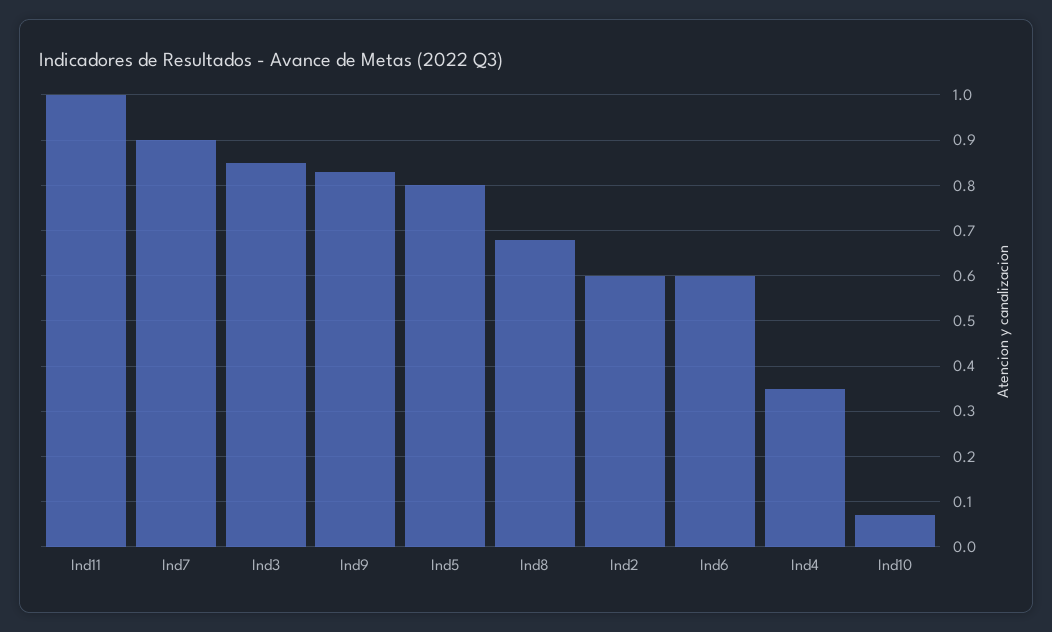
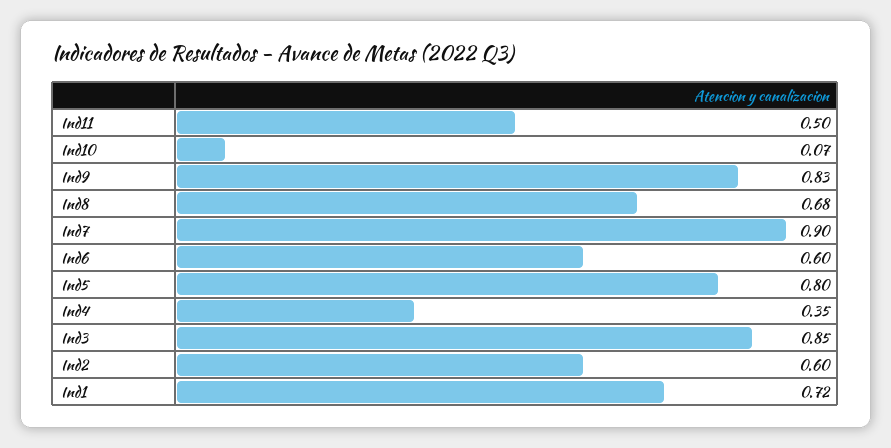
  {
-   "Ind11": 1,
+   "Ind11": 0.5,
    "Ind7": 0.9,
    "Ind3": 0.85,
    "Ind9": 0.83,
    "Ind5": 0.8,
    "Ind8": 0.68,
    "Ind2": 0.6,
    "Ind6": 0.6,
    "Ind4": 0.35,
-   "Ind10": 0.07
+   "Ind10": 0.07,
+   "Ind1": 0.72
  }

